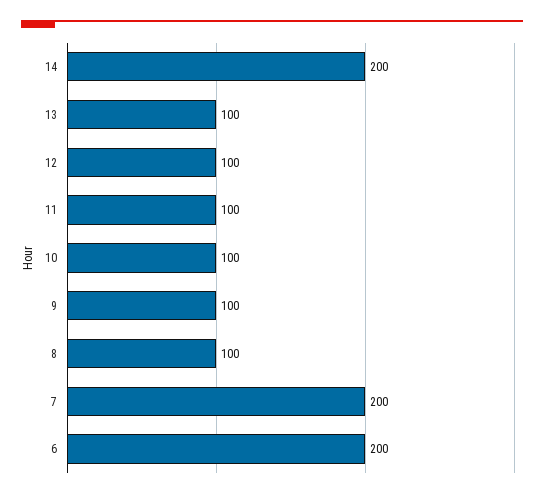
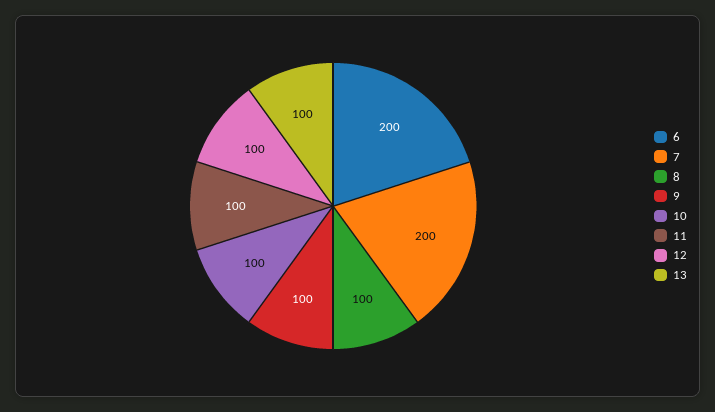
  {
-   "14": 200,
    "13": 100,
    "12": 100,
    "11": 100,
    "10": 100,
    "9": 100,
    "8": 100,
    "7": 200,
    "6": 200
  }

